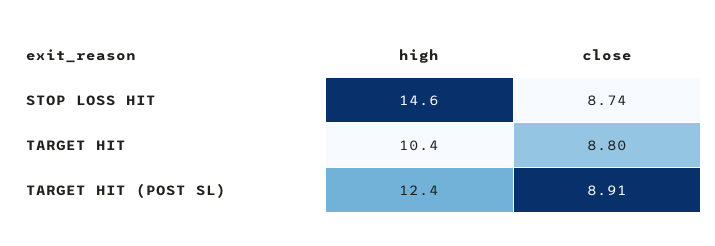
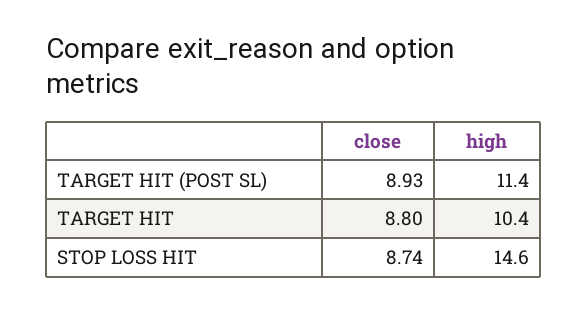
  {
    "high": {
      "STOP LOSS HIT": 14.6,
      "TARGET HIT": 10.4,
-     "TARGET HIT (POST SL)": 12.4
+     "TARGET HIT (POST SL)": 11.4
    },
    "close": {
      "STOP LOSS HIT": 8.74,
      "TARGET HIT": 8.8,
-     "TARGET HIT (POST SL)": 8.91
+     "TARGET HIT (POST SL)": 8.93
    }
  }

